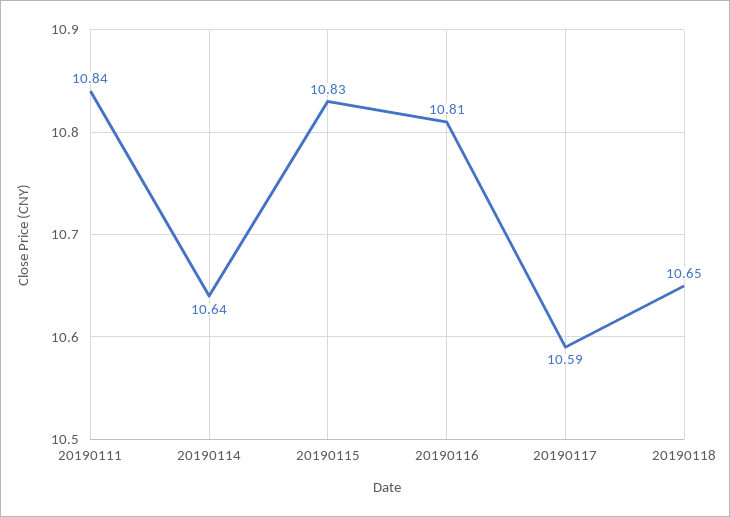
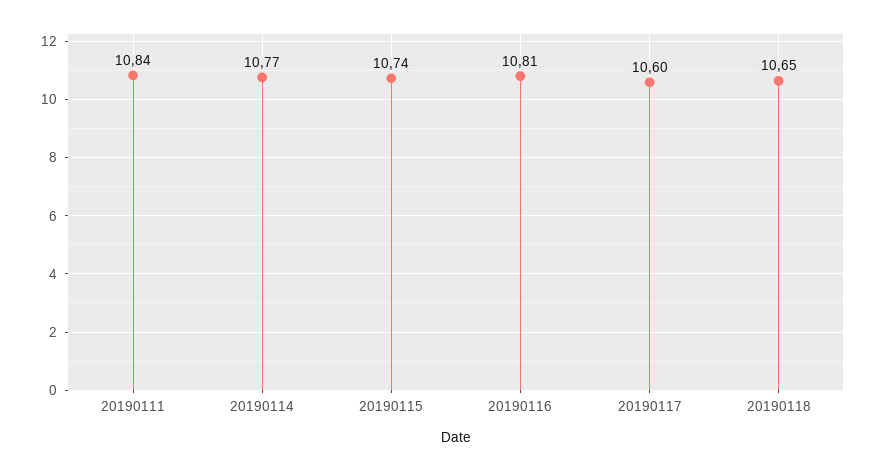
  {
    "20190111": 10.84,
-   "20190114": 10.64,
+   "20190114": 10.77,
-   "20190115": 10.83,
+   "20190115": 10.74,
    "20190116": 10.81,
-   "20190117": 10.59,
+   "20190117": 10.6,
    "20190118": 10.65
  }

